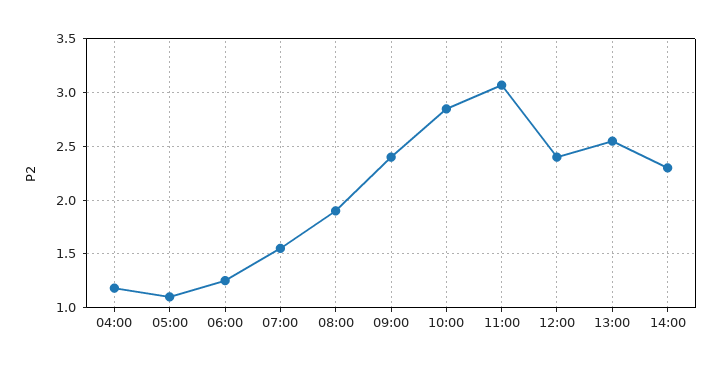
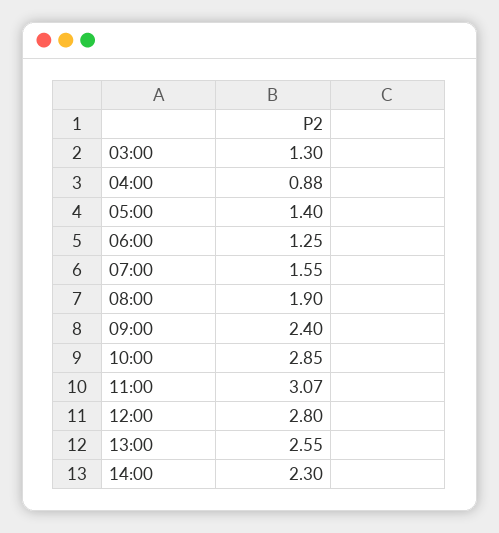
  {
-   "04:00": 1.2,
+   "04:00": 0.88,
-   "05:00": 1.1,
+   "05:00": 1.4,
    "06:00": 1.25,
    "07:00": 1.55,
    "08:00": 1.9,
    "09:00": 2.4,
    "10:00": 2.85,
    "11:00": 3.07,
-   "12:00": 2.4,
+   "12:00": 2.8,
    "13:00": 2.55,
-   "14:00": 2.3
+   "14:00": 2.3,
+   "03:00": 1.3
  }

